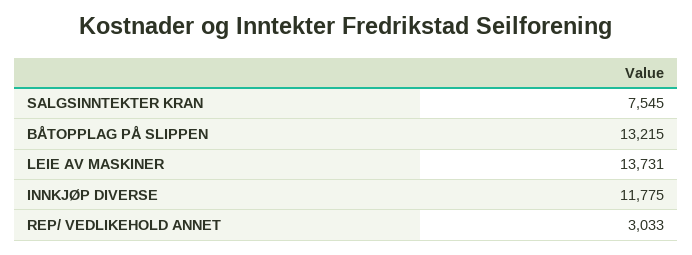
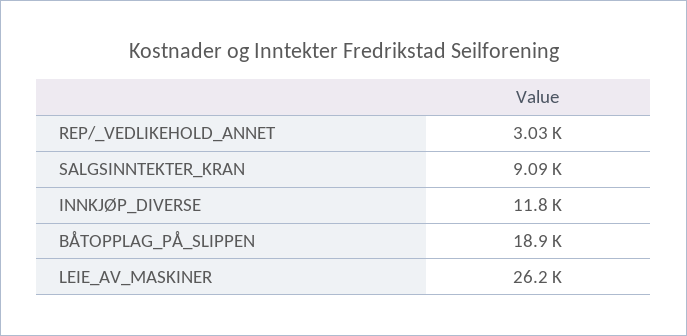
  {
-   "SALGSINNTEKTER KRAN": 7545,
+   "SALGSINNTEKTER KRAN": 9090,
-   "BÅTOPPLAG PÅ SLIPPEN": 13215,
+   "BÅTOPPLAG PÅ SLIPPEN": 18900,
-   "LEIE AV MASKINER": 13731,
+   "LEIE AV MASKINER": 26200,
    "INNKJØP DIVERSE": 11775,
    "REP/ VEDLIKEHOLD ANNET": 3033
  }

